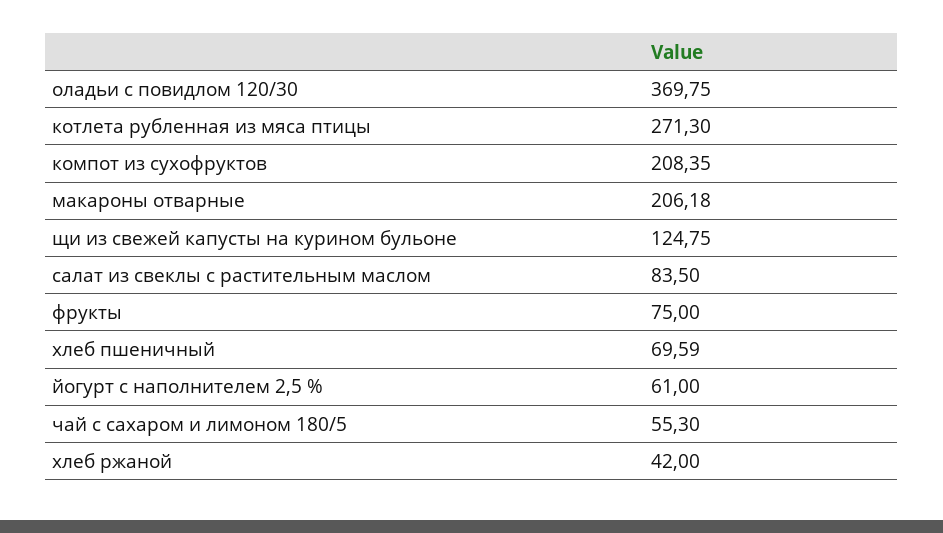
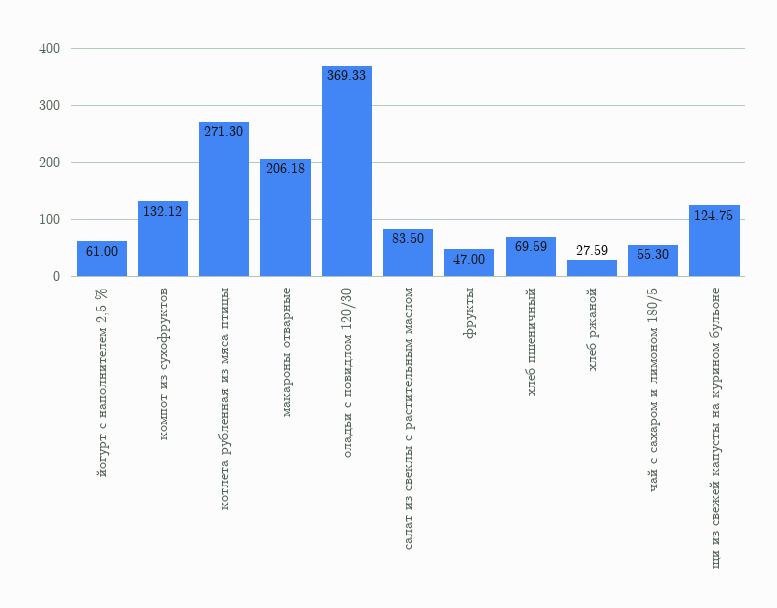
  {
-   "оладьи с повидлом 120/30": 369.75,
+   "оладьи с повидлом 120/30": 369.33,
    "котлета рубленная из мяса птицы": 271.3,
-   "компот из сухофруктов": 208.35,
+   "компот из сухофруктов": 132.12,
    "макароны отварные": 206.18,
    "щи из свежей капусты на курином бульоне": 124.75,
    "салат из свеклы с растительным маслом": 83.5,
-   "фрукты": 75,
+   "фрукты": 47,
    "хлеб пшеничный": 69.59,
    "йогурт с наполнителем 2,5 %": 61,
    "чай с сахаром и лимоном 180/5": 55.3,
-   "хлеб ржаной": 42
+   "хлеб ржаной": 27.59
  }

